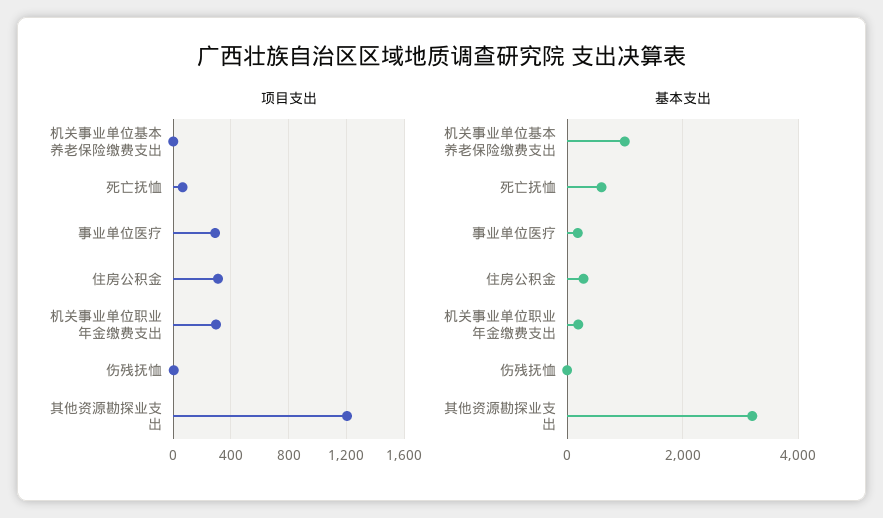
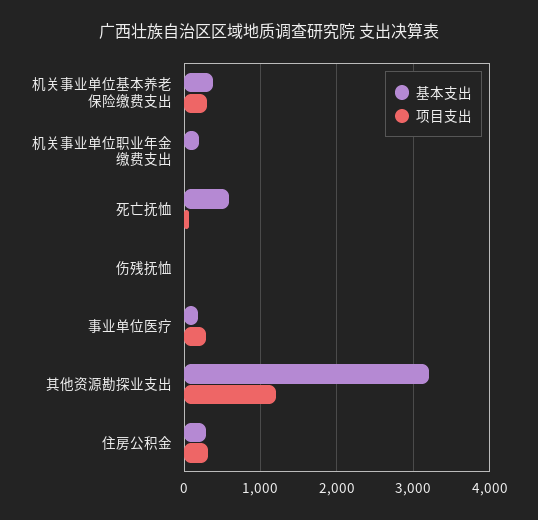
  {
    "项目支出": {
-     "机关事业单位基本养老保险缴费支出": 0,
+     "机关事业单位基本养老保险缴费支出": 300,
      "死亡抚恤": 50,
      "事业单位医疗": 300,
      "住房公积金": 300,
-     "机关事业单位职业年金缴费支出": 300,
+     "机关事业单位职业年金缴费支出": 0,
      "伤残抚恤": 0,
      "其他资源勘探业支出": 1200
    },
    "基本支出": {
-     "机关事业单位基本养老保险缴费支出": 1000,
+     "机关事业单位基本养老保险缴费支出": 400,
      "死亡抚恤": 600,
      "事业单位医疗": 200,
      "住房公积金": 300,
      "机关事业单位职业年金缴费支出": 200,
      "伤残抚恤": 0,
      "其他资源勘探业支出": 3200
    }
  }

